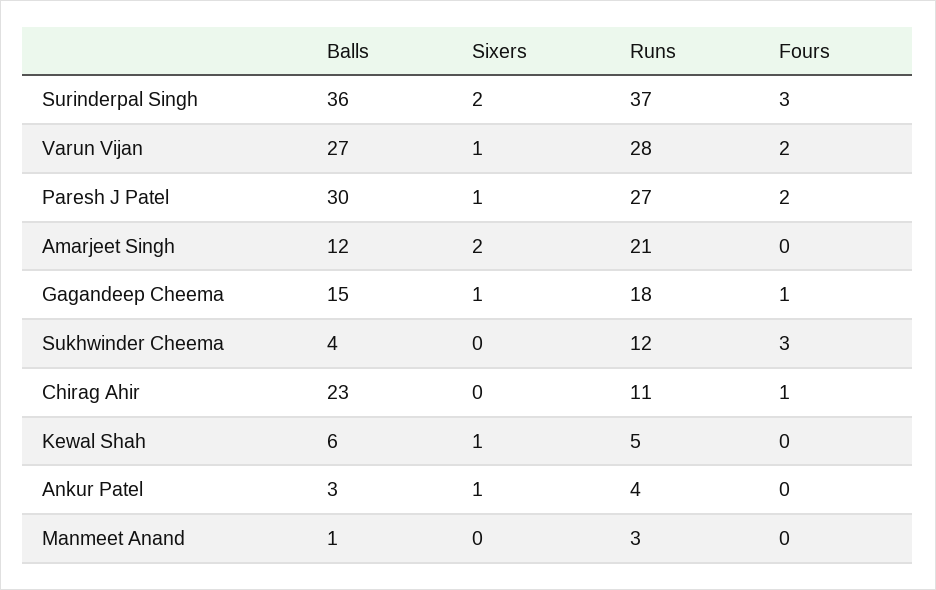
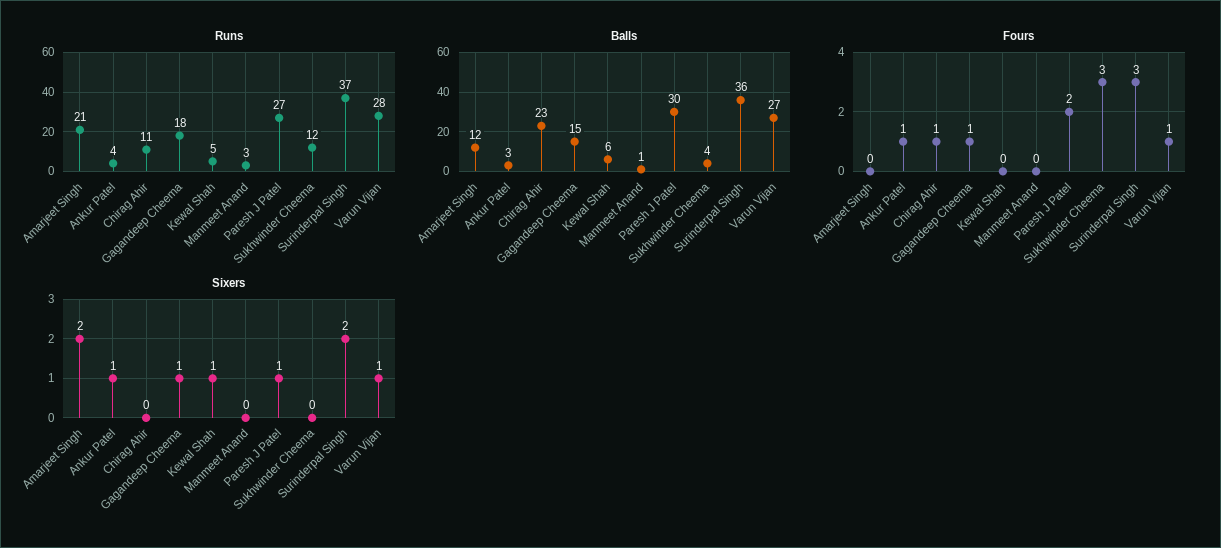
  {
    "Balls": {
      "Surinderpal Singh": 36,
      "Varun Vijan": 27,
      "Paresh J Patel": 30,
      "Amarjeet Singh": 12,
      "Gagandeep Cheema": 15,
      "Sukhwinder Cheema": 4,
      "Chirag Ahir": 23,
      "Kewal Shah": 6,
      "Ankur Patel": 3,
      "Manmeet Anand": 1
    },
    "Sixers": {
      "Surinderpal Singh": 2,
      "Varun Vijan": 1,
      "Paresh J Patel": 1,
      "Amarjeet Singh": 2,
      "Gagandeep Cheema": 1,
      "Sukhwinder Cheema": 0,
      "Chirag Ahir": 0,
      "Kewal Shah": 1,
      "Ankur Patel": 1,
      "Manmeet Anand": 0
    },
    "Runs": {
      "Surinderpal Singh": 37,
      "Varun Vijan": 28,
      "Paresh J Patel": 27,
      "Amarjeet Singh": 21,
      "Gagandeep Cheema": 18,
      "Sukhwinder Cheema": 12,
      "Chirag Ahir": 11,
      "Kewal Shah": 5,
      "Ankur Patel": 4,
      "Manmeet Anand": 3
    },
    "Fours": {
      "Surinderpal Singh": 3,
-     "Varun Vijan": 2,
+     "Varun Vijan": 1,
      "Paresh J Patel": 2,
      "Amarjeet Singh": 0,
      "Gagandeep Cheema": 1,
      "Sukhwinder Cheema": 3,
      "Chirag Ahir": 1,
      "Kewal Shah": 0,
-     "Ankur Patel": 0,
+     "Ankur Patel": 1,
      "Manmeet Anand": 0
    }
  }

